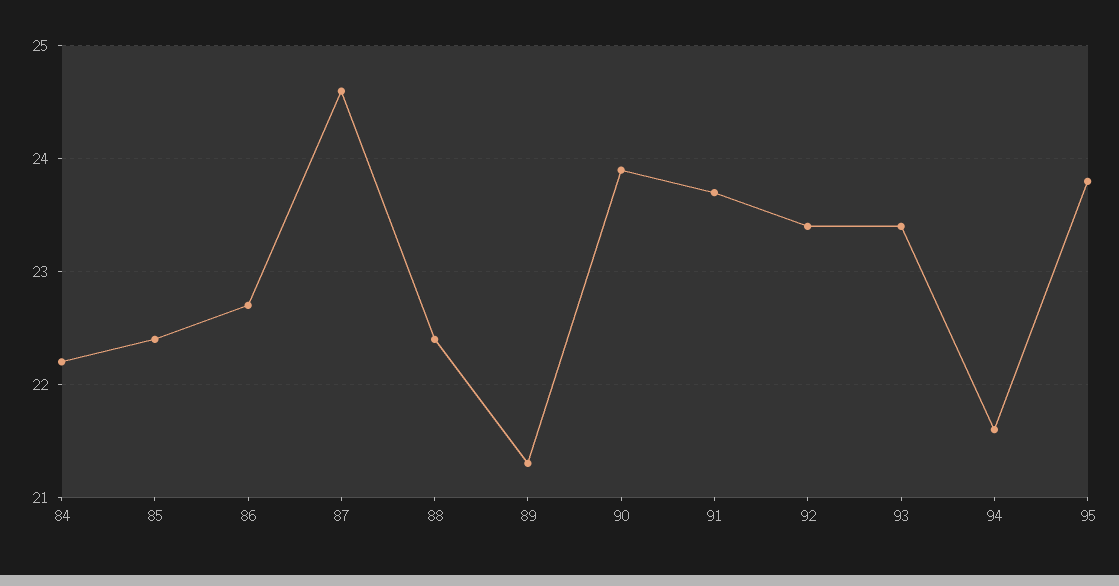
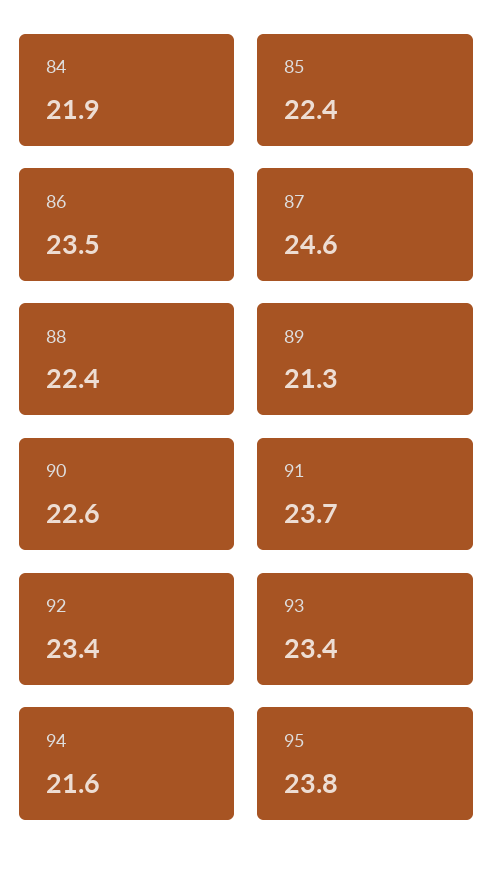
  {
-   "84": 22.2,
+   "84": 21.9,
    "85": 22.4,
-   "86": 22.7,
+   "86": 23.5,
    "87": 24.6,
    "88": 22.4,
    "89": 21.3,
-   "90": 23.9,
+   "90": 22.6,
    "91": 23.7,
    "92": 23.4,
    "93": 23.4,
    "94": 21.6,
    "95": 23.8
  }

